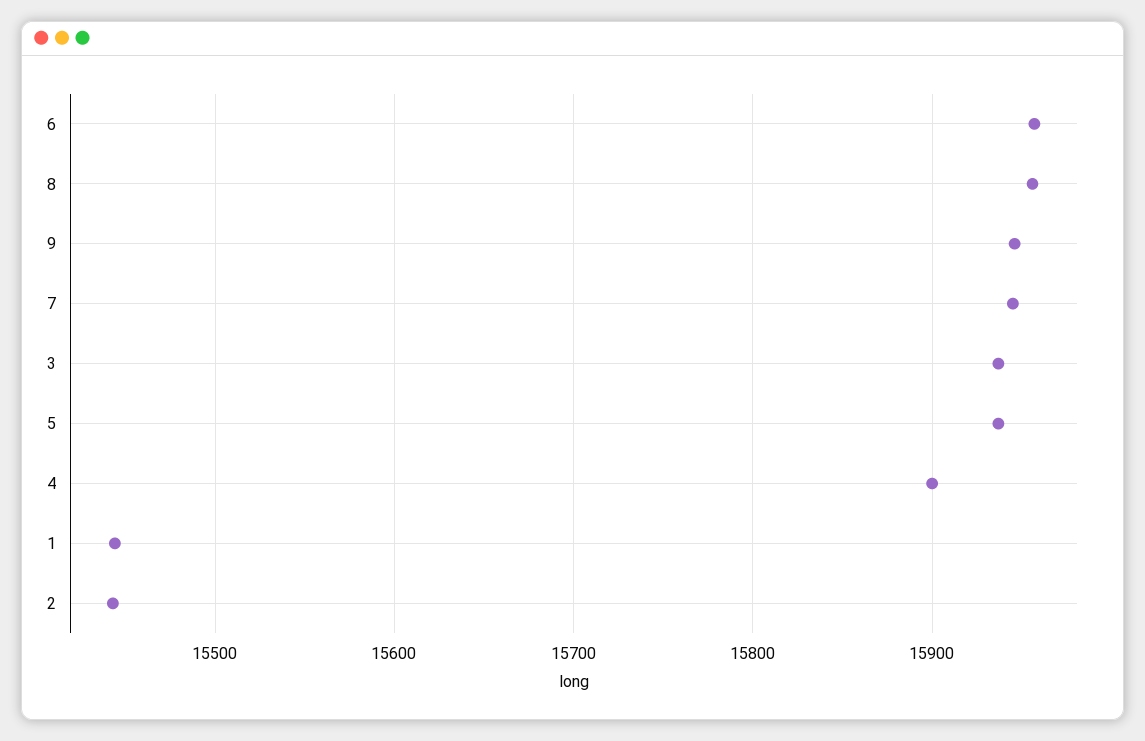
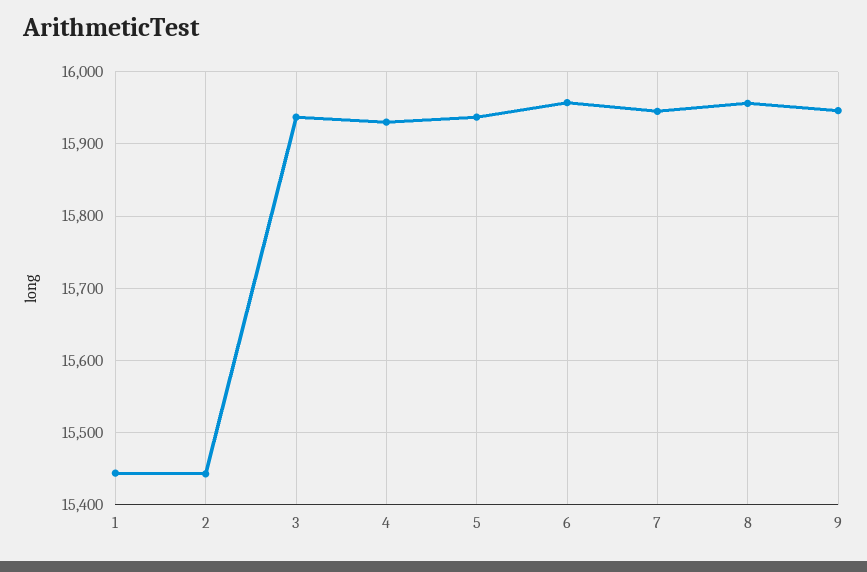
  {
    "6": 15960,
    "8": 15960,
    "9": 15950,
    "7": 15950,
    "3": 15940,
    "5": 15940,
-   "4": 15900,
+   "4": 15930,
    "1": 15440,
    "2": 15440
  }

